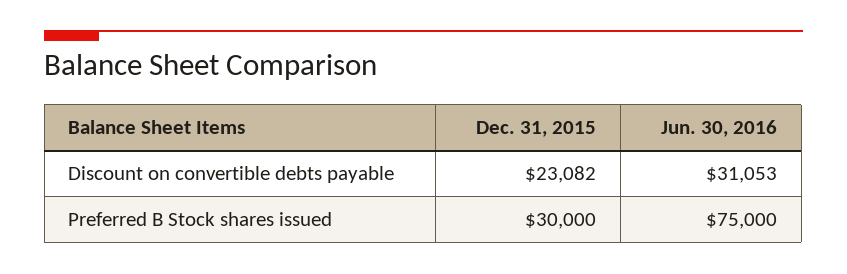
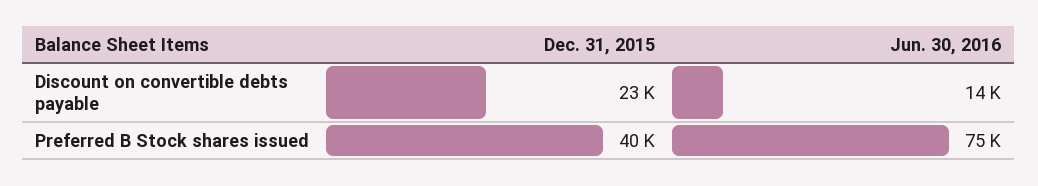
  {
    "Dec. 31, 2015": {
      "Discount on convertible debts payable": 23082,
-     "Preferred B Stock shares issued": 30000
+     "Preferred B Stock shares issued": 40000
    },
    "Jun. 30, 2016": {
-     "Discount on convertible debts payable": 31053,
+     "Discount on convertible debts payable": 14000,
      "Preferred B Stock shares issued": 75000
    }
  }

